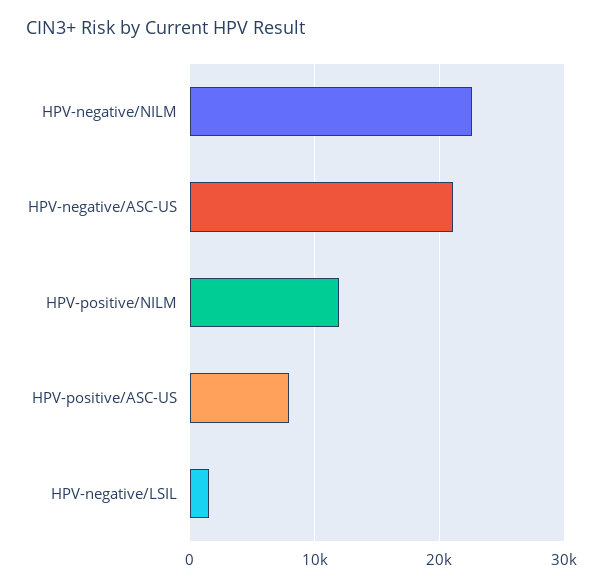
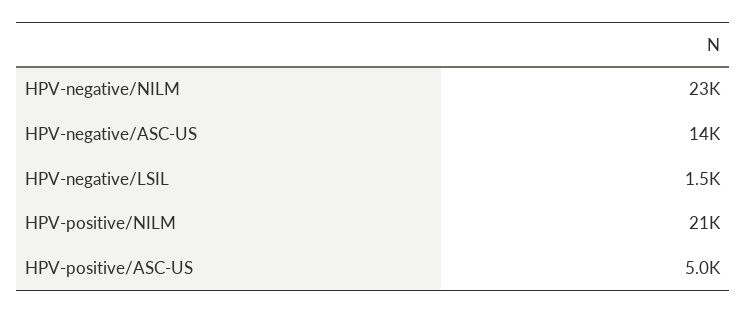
  {
    "HPV-negative/NILM": 23000,
-   "HPV-negative/ASC-US": 21000,
+   "HPV-negative/ASC-US": 14000,
-   "HPV-positive/NILM": 12000,
+   "HPV-positive/NILM": 21000,
-   "HPV-positive/ASC-US": 8000,
+   "HPV-positive/ASC-US": 5000,
    "HPV-negative/LSIL": 1500
  }

